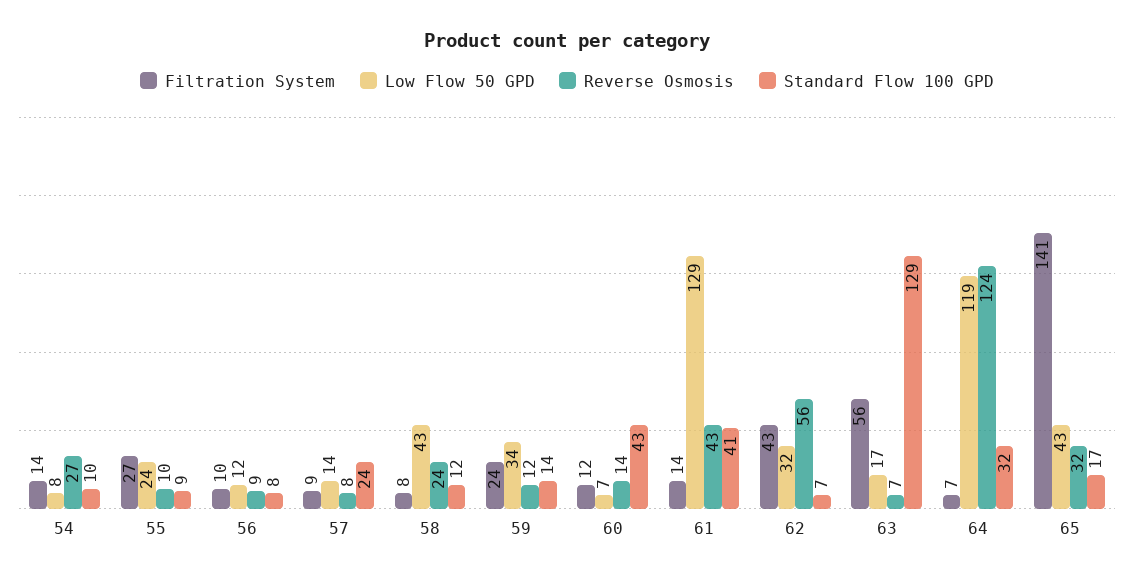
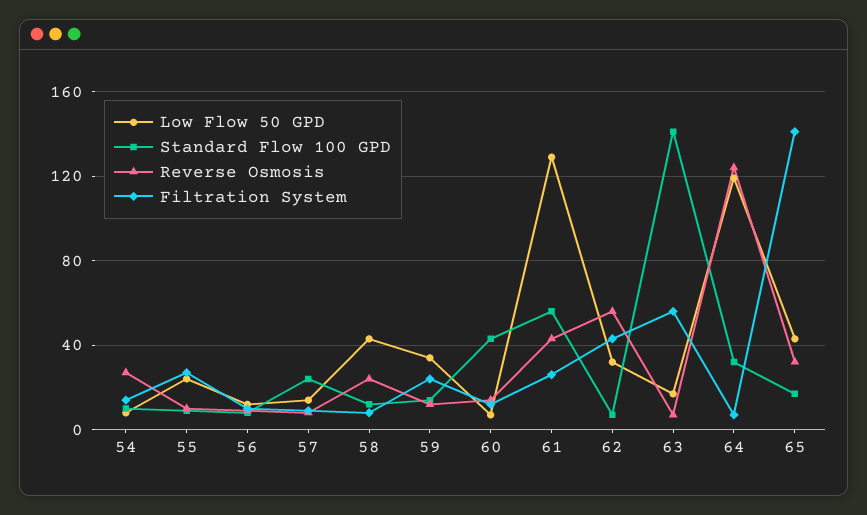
  {
    "Filtration System": {
      "54": 14,
      "55": 27,
      "56": 10,
      "57": 9,
      "58": 8,
      "59": 24,
      "60": 12,
-     "61": 14,
+     "61": 25,
      "62": 43,
      "63": 56,
      "64": 7,
      "65": 141
    },
    "Low Flow 50 GPD": {
      "54": 8,
      "55": 24,
      "56": 12,
      "57": 14,
      "58": 43,
      "59": 34,
      "60": 7,
      "61": 129,
      "62": 32,
      "63": 17,
      "64": 119,
      "65": 43
    },
    "Reverse Osmosis": {
      "54": 27,
      "55": 10,
      "56": 9,
      "57": 8,
      "58": 24,
      "59": 12,
      "60": 14,
      "61": 43,
      "62": 56,
      "63": 7,
      "64": 124,
      "65": 32
    },
    "Standard Flow 100 GPD": {
      "54": 10,
      "55": 9,
      "56": 8,
      "57": 24,
      "58": 12,
      "59": 14,
      "60": 43,
-     "61": 41,
+     "61": 55,
      "62": 7,
-     "63": 129,
+     "63": 140,
      "64": 32,
      "65": 17
    }
  }

